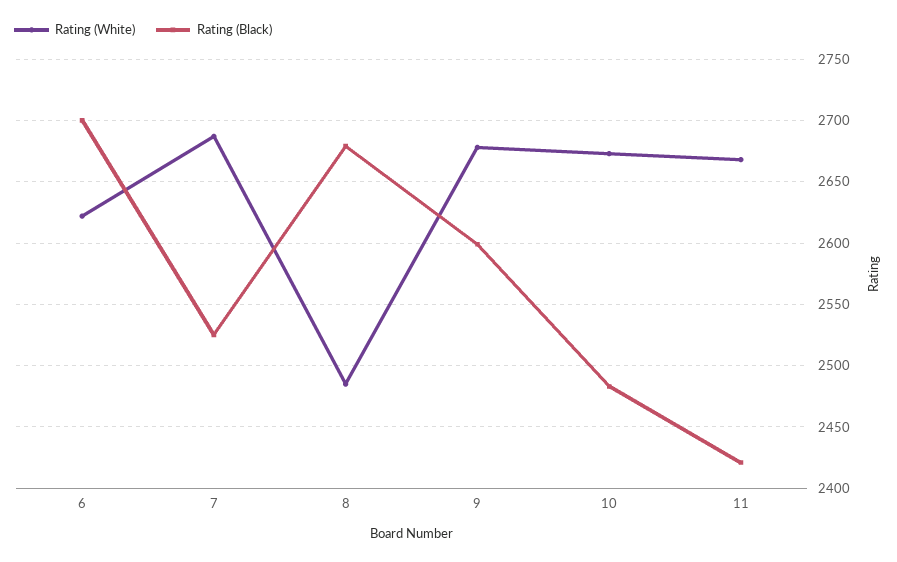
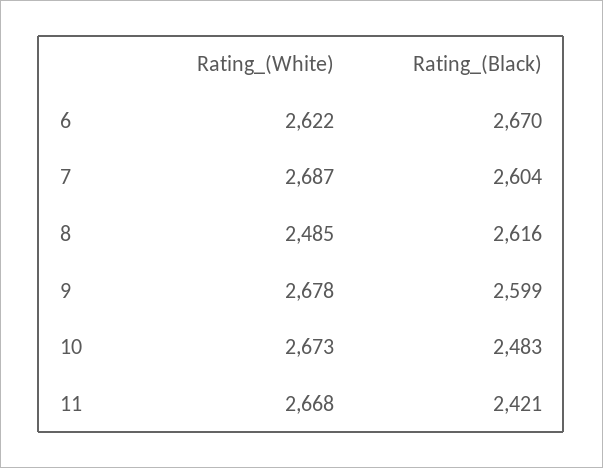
  {
    "Rating (White)": {
      "6": 2622,
      "7": 2687,
      "8": 2485,
      "9": 2678,
      "10": 2673,
      "11": 2668
    },
    "Rating (Black)": {
-     "6": 2700,
+     "6": 2670,
-     "7": 2525,
+     "7": 2604,
-     "8": 2680,
+     "8": 2616,
      "9": 2599,
      "10": 2483,
      "11": 2421
    }
  }

